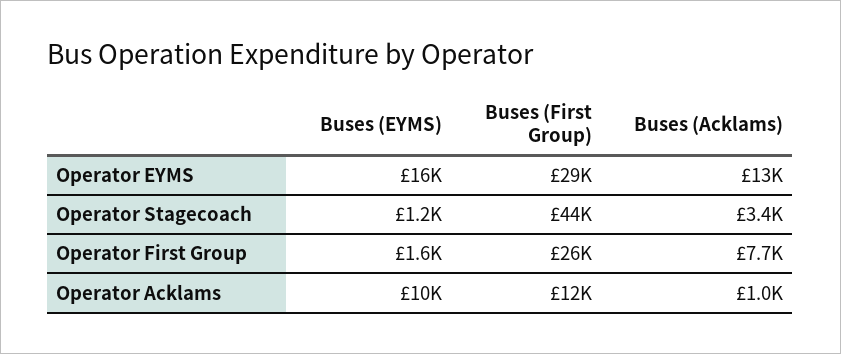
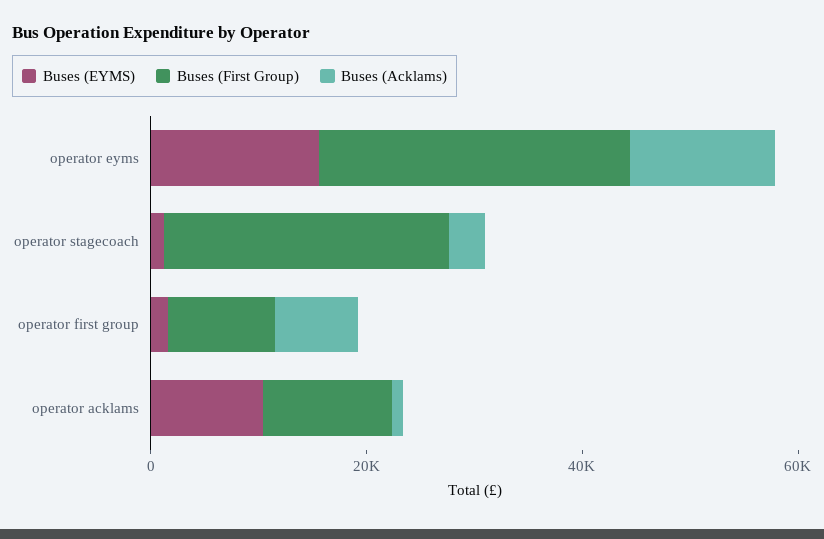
  {
    "Buses (EYMS)": {
      "Operator EYMS": 16000,
      "Operator Stagecoach": 1200,
      "Operator First Group": 1600,
      "Operator Acklams": 10000
    },
    "Buses (First Group)": {
      "Operator EYMS": 29000,
-     "Operator Stagecoach": 44000,
+     "Operator Stagecoach": 25000,
-     "Operator First Group": 26000,
+     "Operator First Group": 10000,
      "Operator Acklams": 12000
    },
    "Buses (Acklams)": {
      "Operator EYMS": 13000,
      "Operator Stagecoach": 3400,
      "Operator First Group": 7700,
      "Operator Acklams": 1000
    }
  }

